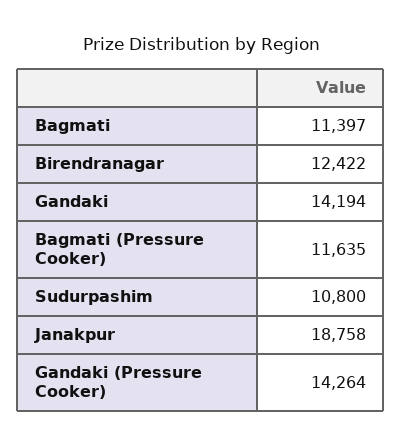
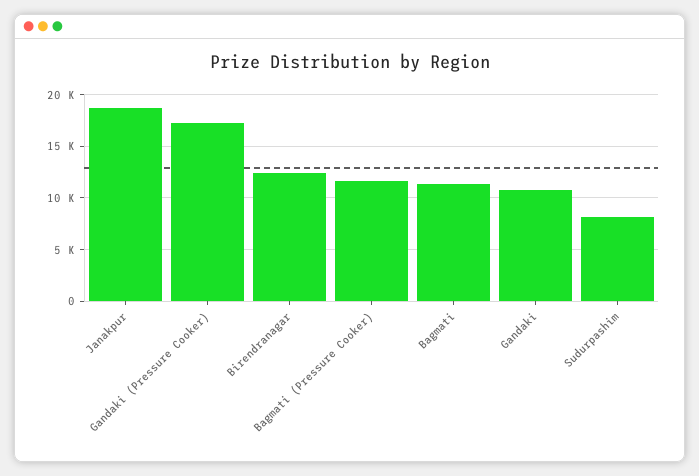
  {
    "Bagmati": 11397,
    "Birendranagar": 12422,
-   "Gandaki": 14194,
+   "Gandaki": 11000,
    "Bagmati (Pressure Cooker)": 11635,
-   "Sudurpashim": 10800,
+   "Sudurpashim": 8000,
    "Janakpur": 18758,
-   "Gandaki (Pressure Cooker)": 14264
+   "Gandaki (Pressure Cooker)": 17000
  }

